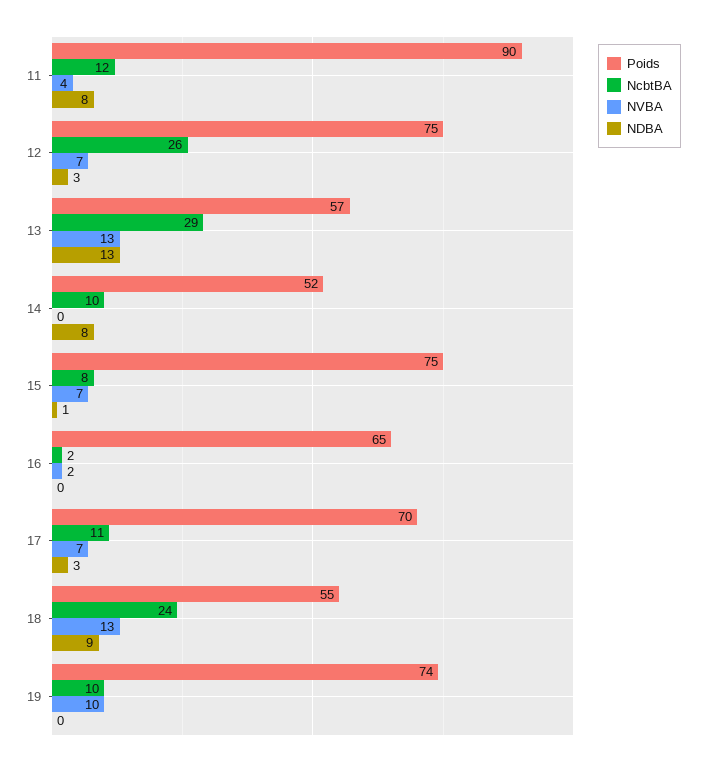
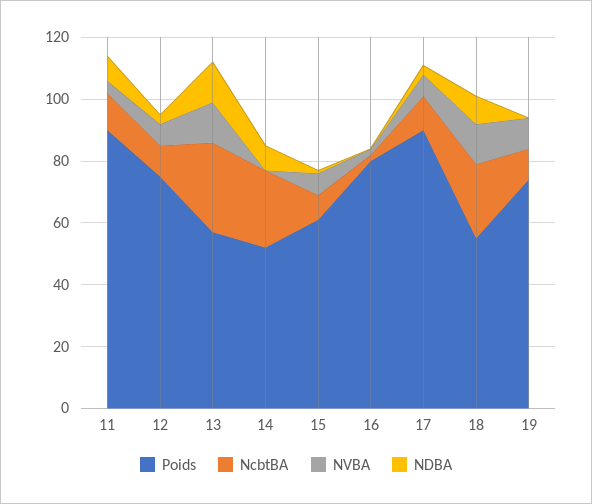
  {
    "Poids": {
      "11": 90,
      "12": 75,
      "13": 57,
      "14": 52,
-     "15": 75,
+     "15": 60,
-     "16": 65,
+     "16": 80,
-     "17": 70,
+     "17": 90,
      "18": 55,
      "19": 74
    },
    "NcbtBA": {
      "11": 12,
-     "12": 26,
+     "12": 10,
      "13": 29,
-     "14": 10,
+     "14": 25,
      "15": 8,
      "16": 2,
      "17": 11,
      "18": 24,
      "19": 10
    },
    "NVBA": {
      "11": 4,
      "12": 7,
      "13": 13,
      "14": 0,
      "15": 7,
      "16": 2,
      "17": 7,
      "18": 13,
      "19": 10
    },
    "NDBA": {
      "11": 8,
      "12": 3,
      "13": 13,
      "14": 8,
      "15": 1,
      "16": 0,
      "17": 3,
      "18": 9,
      "19": 0
    }
  }

